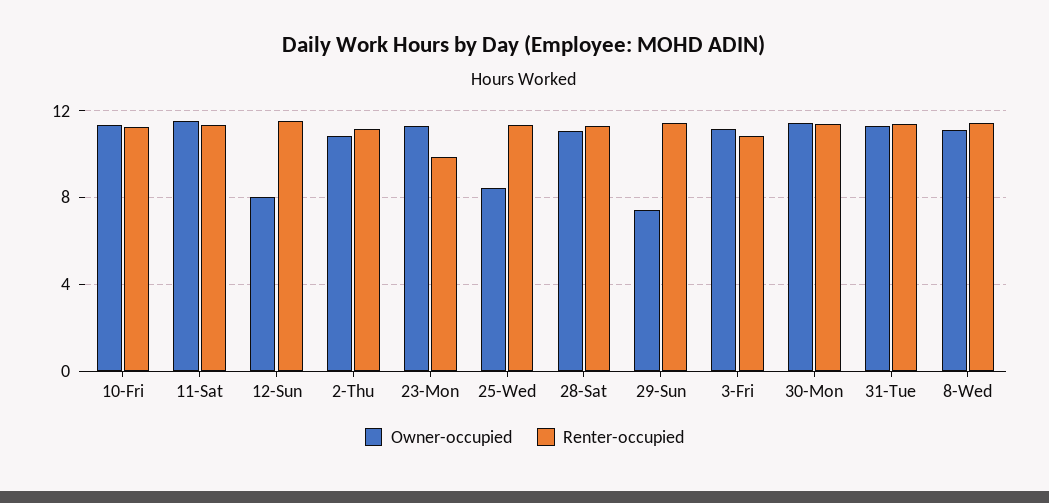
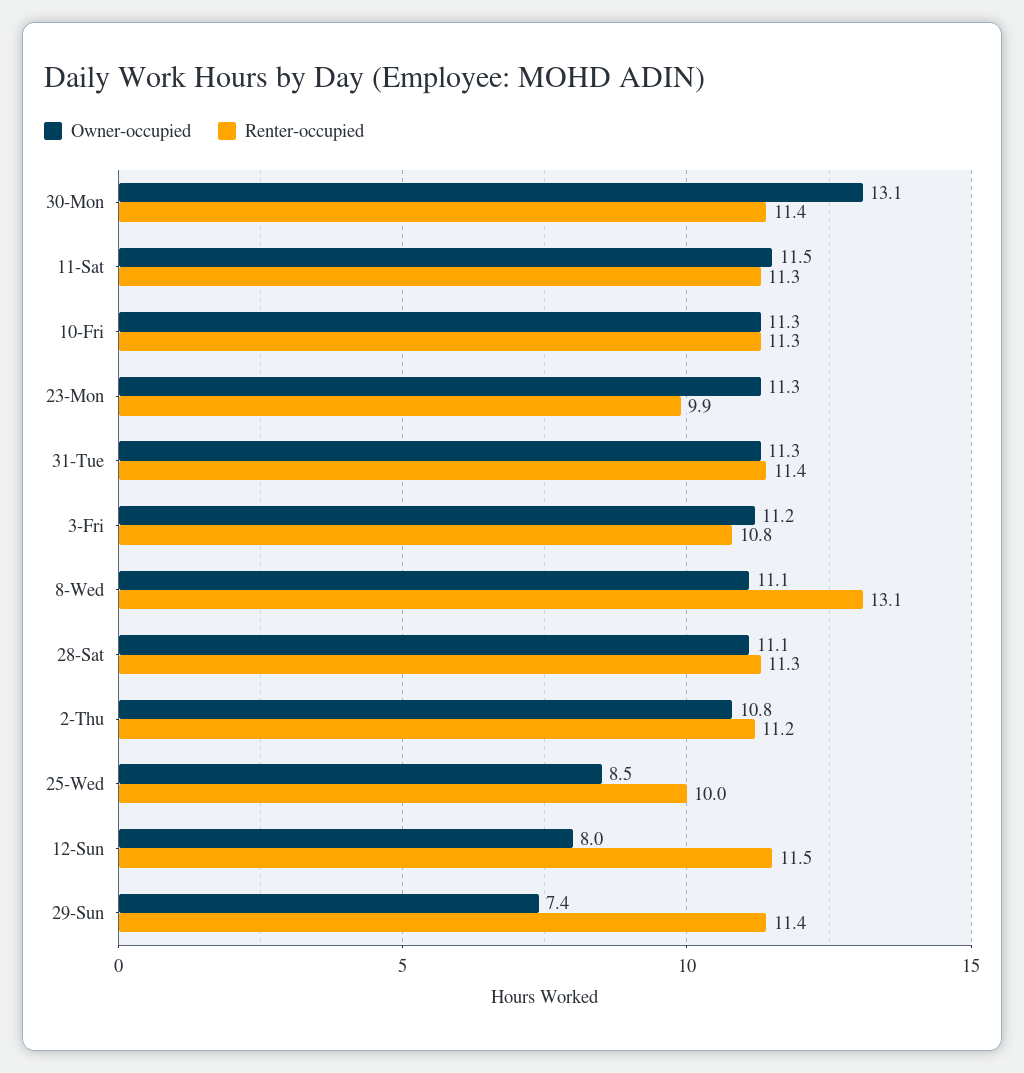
  {
    "Owner-occupied": {
      "10-Fri": 11.3,
      "11-Sat": 11.5,
      "12-Sun": 8,
      "2-Thu": 10.8,
      "23-Mon": 11.3,
      "25-Wed": 8.5,
      "28-Sat": 11.1,
      "29-Sun": 7.4,
      "3-Fri": 11.2,
-     "30-Mon": 11.5,
+     "30-Mon": 13.1,
      "31-Tue": 11.3,
      "8-Wed": 11.1
    },
    "Renter-occupied": {
      "10-Fri": 11.3,
      "11-Sat": 11.3,
      "12-Sun": 11.5,
      "2-Thu": 11.2,
      "23-Mon": 9.9,
-     "25-Wed": 11.5,
+     "25-Wed": 10,
      "28-Sat": 11.3,
      "29-Sun": 11.4,
      "3-Fri": 10.8,
      "30-Mon": 11.4,
      "31-Tue": 11.4,
-     "8-Wed": 11.5
+     "8-Wed": 13.1
    }
  }

